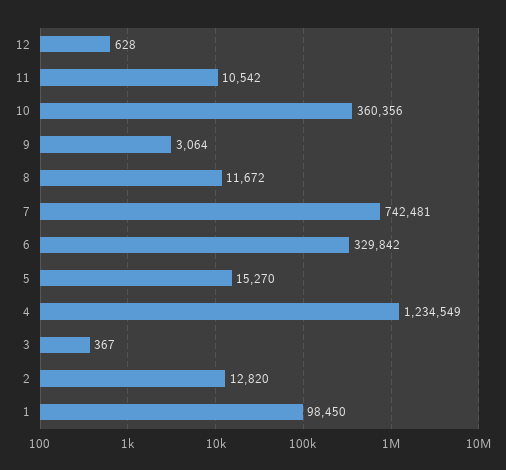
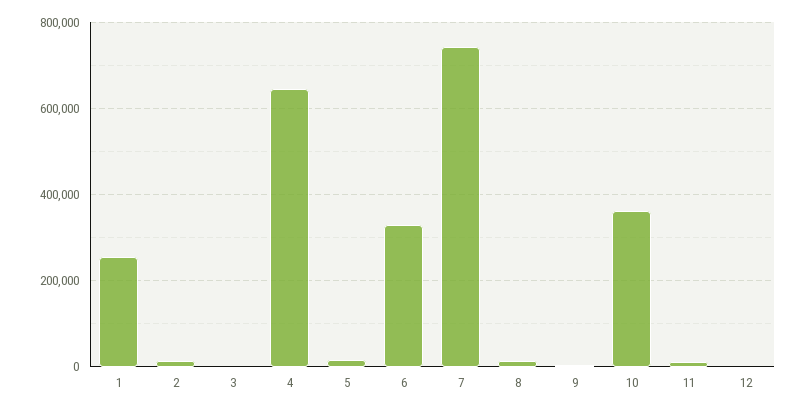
  {
    "12": 628,
    "11": 10542,
    "10": 360356,
    "9": 3064,
    "8": 11672,
    "7": 742481,
    "6": 329842,
    "5": 15270,
-   "4": 1234549,
+   "4": 640000,
    "3": 367,
    "2": 12820,
-   "1": 98450
+   "1": 260000
  }

